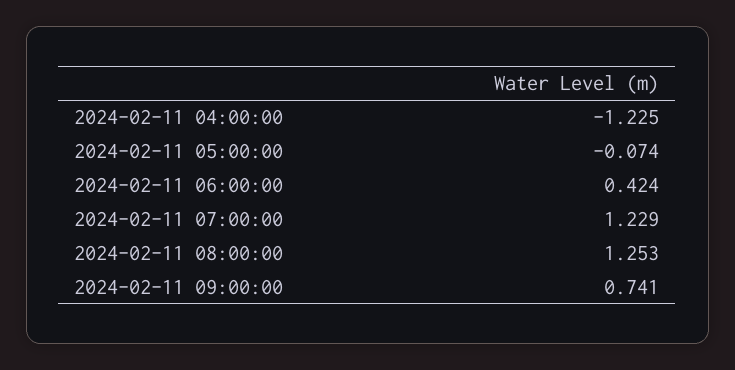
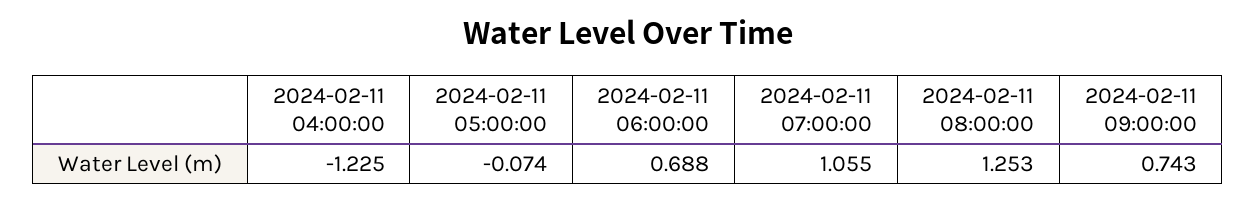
  {
    "2024-02-11 04:00:00": -1.225,
    "2024-02-11 05:00:00": -0.074,
-   "2024-02-11 06:00:00": 0.424,
+   "2024-02-11 06:00:00": 0.688,
-   "2024-02-11 07:00:00": 1.229,
+   "2024-02-11 07:00:00": 1.055,
    "2024-02-11 08:00:00": 1.253,
-   "2024-02-11 09:00:00": 0.741
+   "2024-02-11 09:00:00": 0.743
  }

